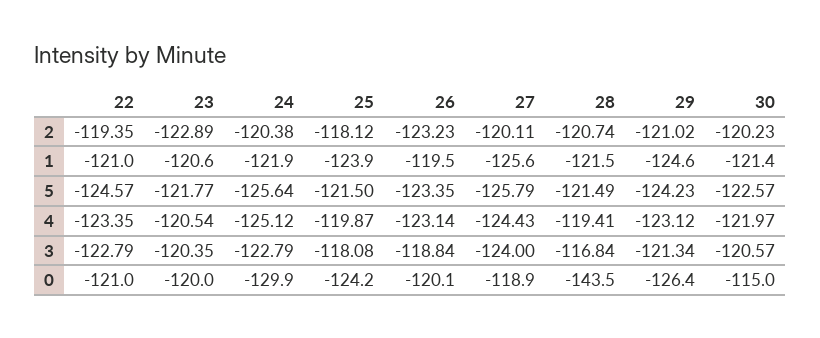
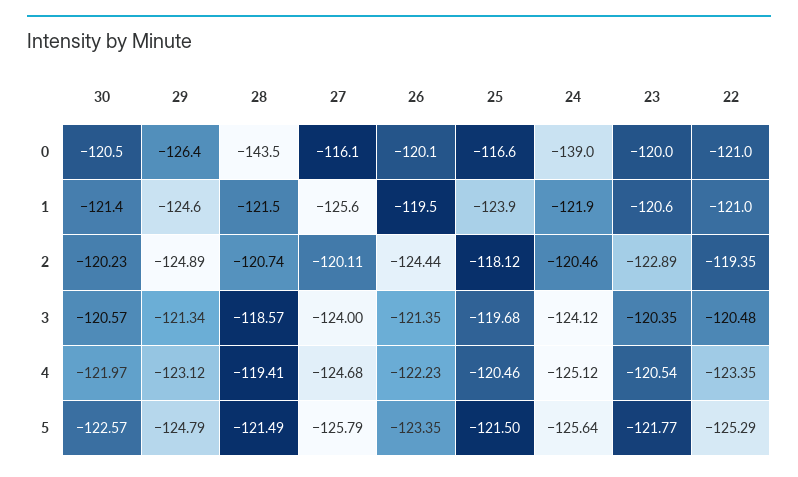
  {
    "22": {
      "2": -119.35,
      "1": -121,
-     "5": -124.57,
+     "5": -125.29,
      "4": -123.35,
-     "3": -122.79,
+     "3": -120.48,
      "0": -121
    },
    "23": {
      "2": -122.89,
      "1": -120.6,
      "5": -121.77,
      "4": -120.54,
      "3": -120.35,
      "0": -120
    },
    "24": {
-     "2": -120.38,
+     "2": -120.46,
      "1": -121.9,
      "5": -125.64,
      "4": -125.12,
-     "3": -122.79,
+     "3": -124.12,
-     "0": -129.9
+     "0": -139
    },
    "25": {
      "2": -118.12,
      "1": -123.9,
      "5": -121.5,
-     "4": -119.87,
+     "4": -120.46,
-     "3": -118.08,
+     "3": -119.68,
-     "0": -124.2
+     "0": -116.6
    },
    "26": {
-     "2": -123.23,
+     "2": -124.44,
      "1": -119.5,
      "5": -123.35,
-     "4": -123.14,
+     "4": -122.23,
-     "3": -118.84,
+     "3": -121.35,
      "0": -120.1
    },
    "27": {
      "2": -120.11,
      "1": -125.6,
      "5": -125.79,
-     "4": -124.43,
+     "4": -124.68,
      "3": -124,
-     "0": -118.9
+     "0": -116.1
    },
    "28": {
      "2": -120.74,
      "1": -121.5,
      "5": -121.49,
      "4": -119.41,
-     "3": -116.84,
+     "3": -118.57,
      "0": -143.5
    },
    "29": {
-     "2": -121.02,
+     "2": -124.89,
      "1": -124.6,
-     "5": -124.23,
+     "5": -124.79,
      "4": -123.12,
      "3": -121.34,
      "0": -126.4
    },
    "30": {
      "2": -120.23,
      "1": -121.4,
      "5": -122.57,
      "4": -121.97,
      "3": -120.57,
-     "0": -115
+     "0": -120.5
    }
  }

